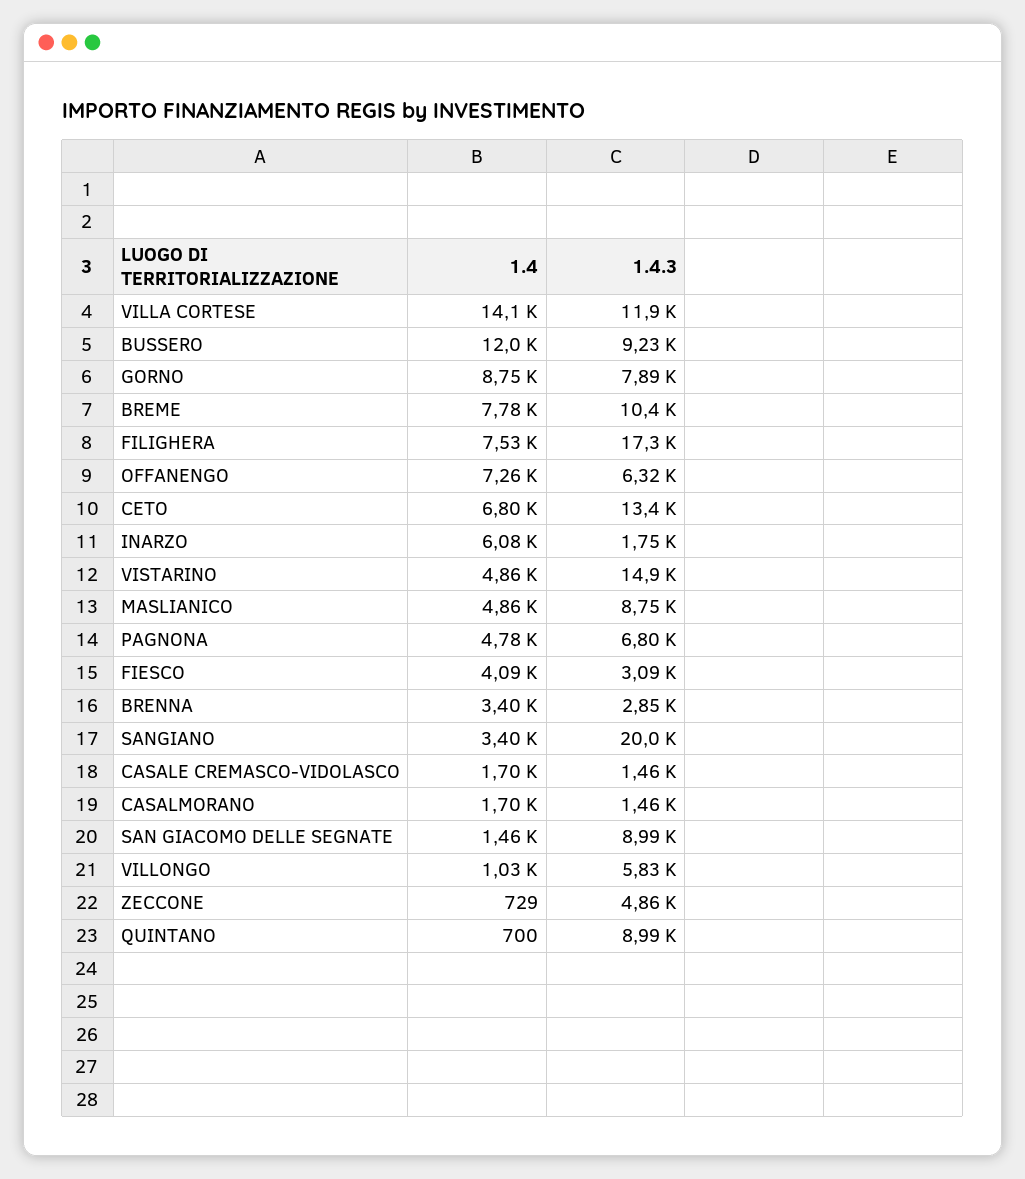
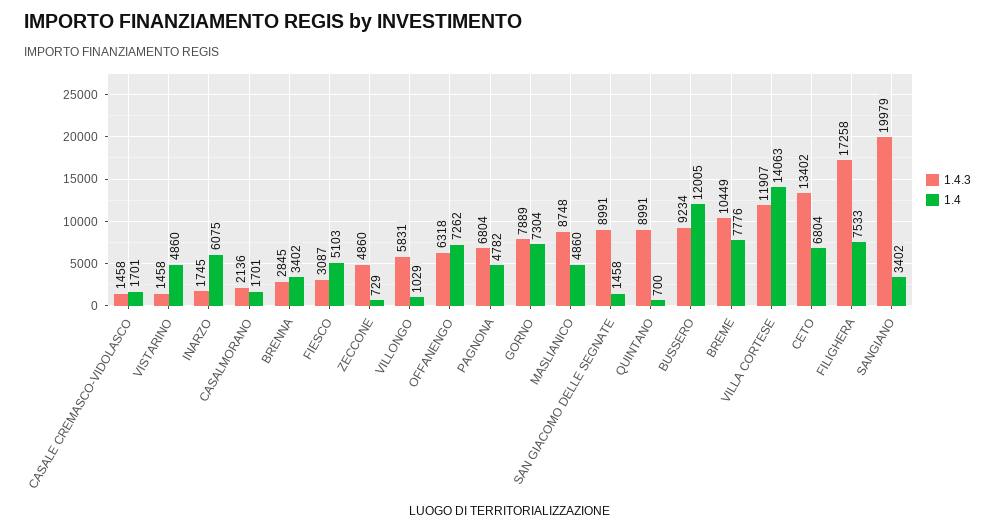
  {
    "1.4": {
      "VILLA CORTESE": 14063,
      "BUSSERO": 12005,
-     "GORNO": 8750,
+     "GORNO": 7304,
      "BREME": 7776,
      "FILIGHERA": 7533,
      "OFFANENGO": 7262,
      "CETO": 6804,
      "INARZO": 6075,
      "VISTARINO": 4860,
      "MASLIANICO": 4860,
      "PAGNONA": 4782,
-     "FIESCO": 4090,
+     "FIESCO": 5103,
      "BRENNA": 3402,
      "SANGIANO": 3402,
      "CASALE CREMASCO-VIDOLASCO": 1701,
      "CASALMORANO": 1701,
      "SAN GIACOMO DELLE SEGNATE": 1458,
      "VILLONGO": 1029,
      "ZECCONE": 729,
      "QUINTANO": 700
    },
    "1.4.3": {
      "VILLA CORTESE": 11907,
      "BUSSERO": 9234,
      "GORNO": 7889,
      "BREME": 10449,
      "FILIGHERA": 17258,
      "OFFANENGO": 6318,
      "CETO": 13402,
      "INARZO": 1745,
-     "VISTARINO": 14900,
+     "VISTARINO": 1458,
      "MASLIANICO": 8748,
      "PAGNONA": 6804,
      "FIESCO": 3087,
      "BRENNA": 2845,
      "SANGIANO": 19979,
      "CASALE CREMASCO-VIDOLASCO": 1458,
-     "CASALMORANO": 1460,
+     "CASALMORANO": 2136,
      "SAN GIACOMO DELLE SEGNATE": 8991,
      "VILLONGO": 5831,
      "ZECCONE": 4860,
      "QUINTANO": 8991
    }
  }

